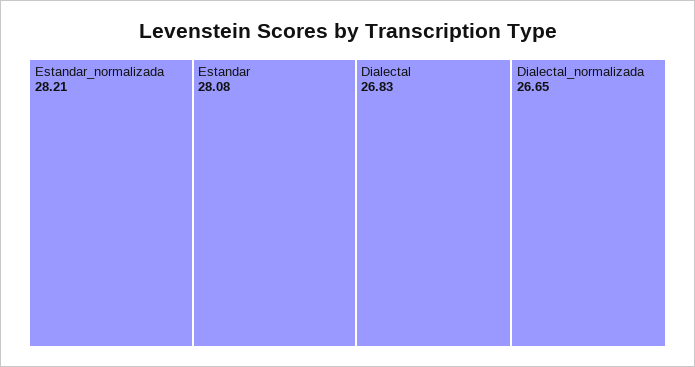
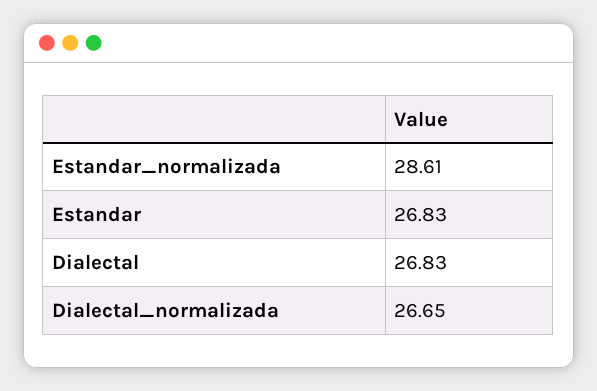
  {
-   "Estandar_normalizada": 28.21,
+   "Estandar_normalizada": 28.61,
-   "Estandar": 28.08,
+   "Estandar": 26.83,
    "Dialectal": 26.83,
    "Dialectal_normalizada": 26.65
  }

